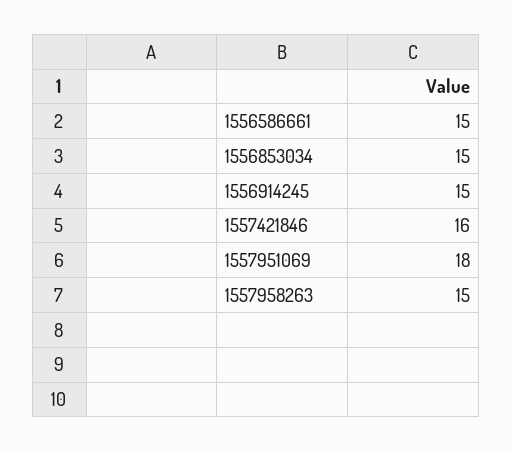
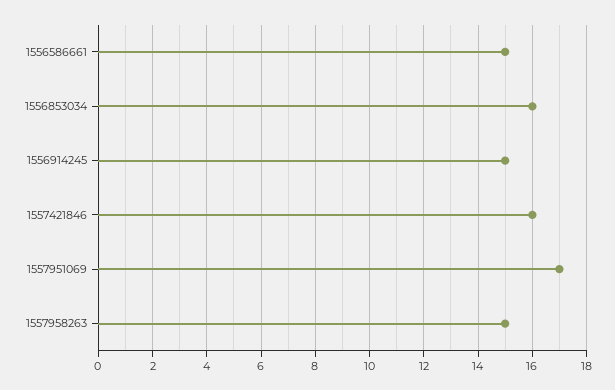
  {
    "1556586661": 15,
-   "1556853034": 15,
+   "1556853034": 16,
    "1556914245": 15,
    "1557421846": 16,
-   "1557951069": 18,
+   "1557951069": 17,
    "1557958263": 15
  }

